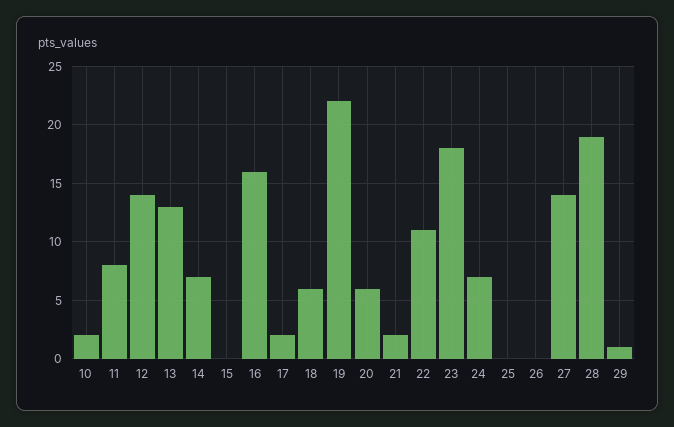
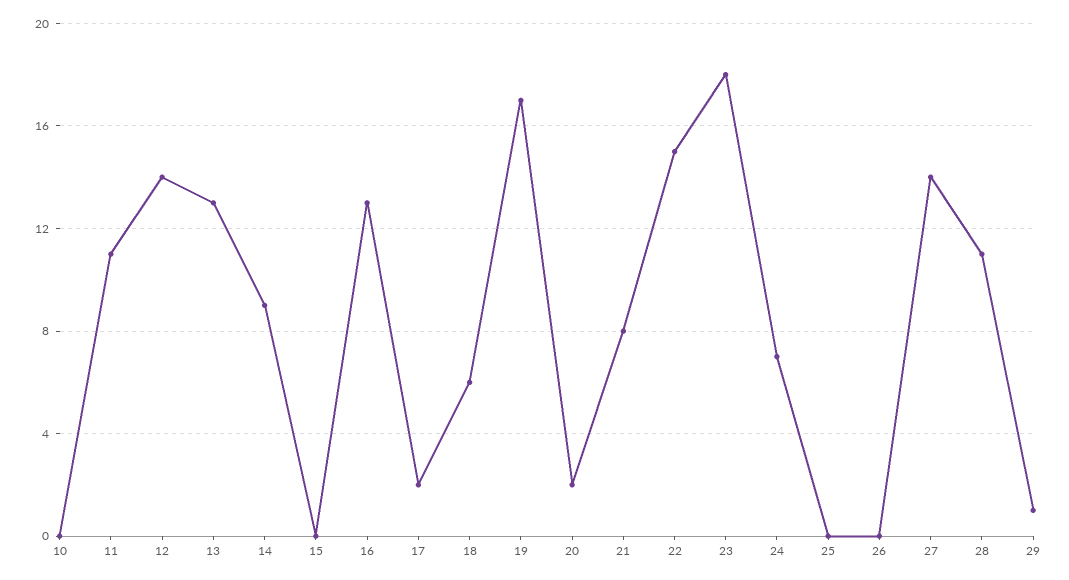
  {
-   "10": 2,
+   "10": 0,
-   "11": 8,
+   "11": 11,
    "12": 14,
    "13": 13,
-   "14": 7,
+   "14": 9,
    "15": 0,
-   "16": 16,
+   "16": 13,
    "17": 2,
    "18": 6,
-   "19": 22,
+   "19": 17,
-   "20": 6,
+   "20": 2,
-   "21": 2,
+   "21": 8,
-   "22": 11,
+   "22": 15,
    "23": 18,
    "24": 7,
    "25": 0,
    "26": 0,
    "27": 14,
-   "28": 19,
+   "28": 11,
    "29": 1
  }

